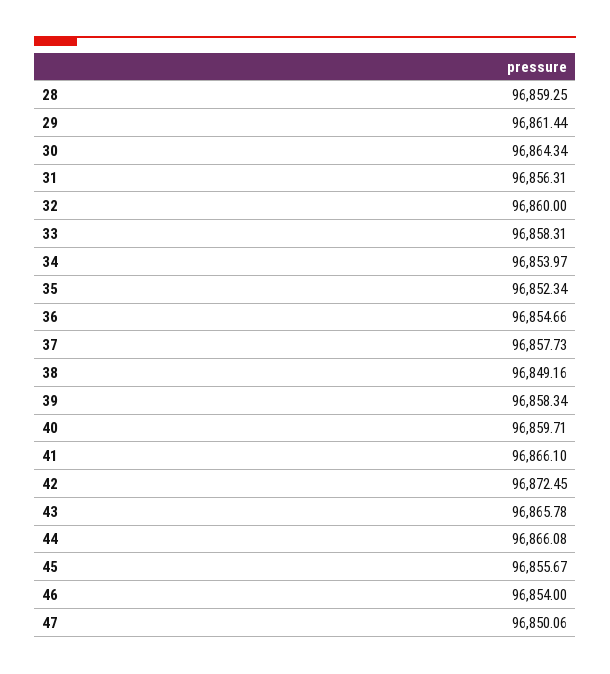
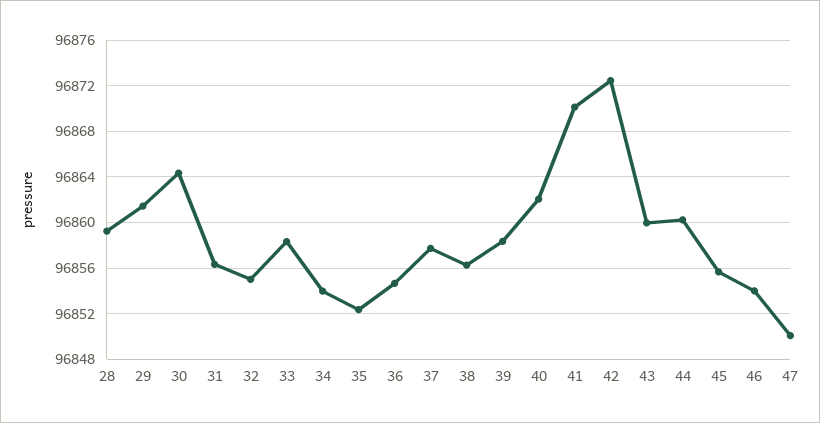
  {
    "28": 96859.25,
    "29": 96861.44,
    "30": 96864.34,
    "31": 96856.31,
-   "32": 96860,
+   "32": 96855,
    "33": 96858.31,
    "34": 96853.97,
    "35": 96852.34,
    "36": 96854.66,
    "37": 96857.73,
-   "38": 96849.16,
+   "38": 96856,
    "39": 96858.34,
-   "40": 96859.71,
+   "40": 96862,
-   "41": 96866.1,
+   "41": 96870,
    "42": 96872.45,
-   "43": 96865.78,
+   "43": 96860,
-   "44": 96866.08,
+   "44": 96860,
    "45": 96855.67,
    "46": 96854,
    "47": 96850.06
  }

